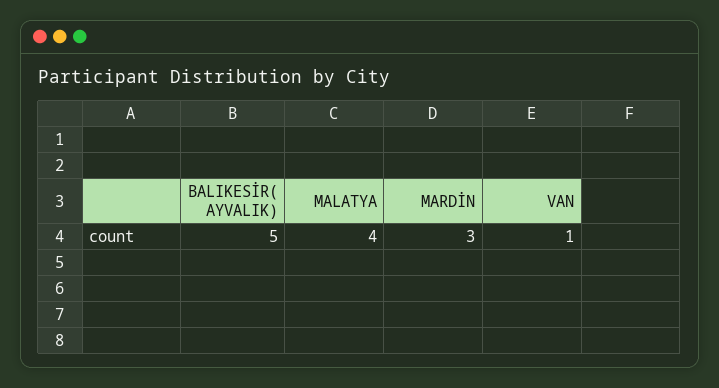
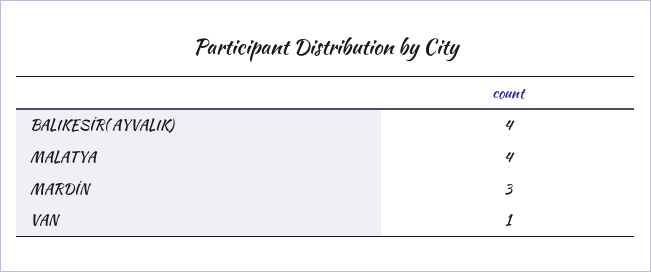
  {
-   "BALIKESİR( AYVALIK)": 5,
+   "BALIKESİR( AYVALIK)": 4,
    "MALATYA": 4,
    "MARDİN": 3,
    "VAN": 1
  }

